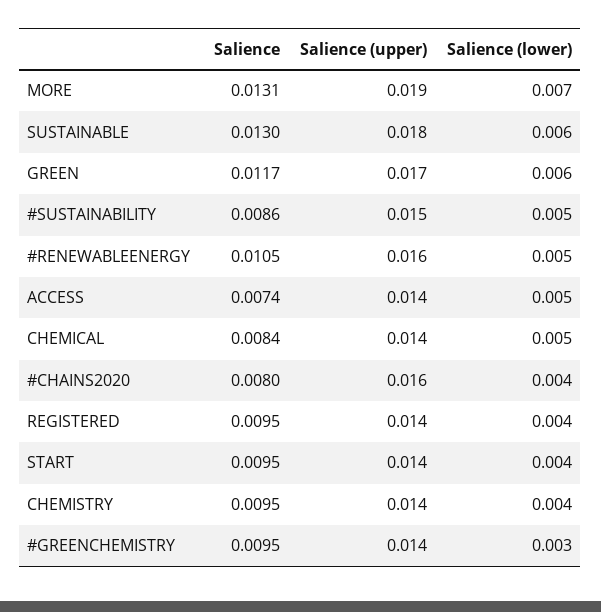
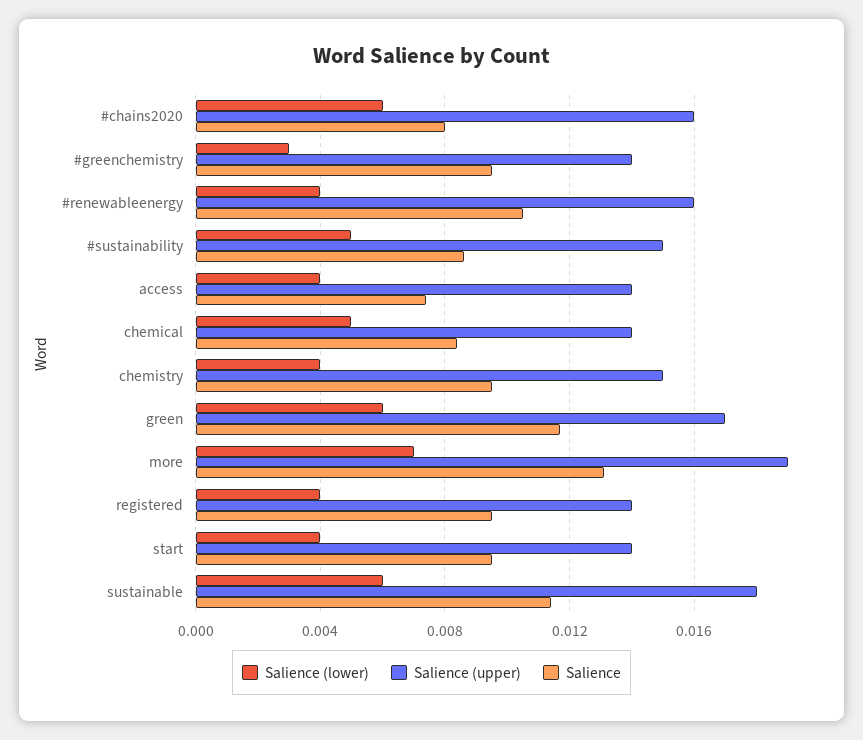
  {
    "Salience": {
      "MORE": 0.0131,
-     "SUSTAINABLE": 0.013,
+     "SUSTAINABLE": 0.0115,
      "GREEN": 0.0117,
      "#SUSTAINABILITY": 0.0086,
      "#RENEWABLEENERGY": 0.0105,
      "ACCESS": 0.0074,
      "CHEMICAL": 0.0084,
      "#CHAINS2020": 0.008,
      "REGISTERED": 0.0095,
      "START": 0.0095,
      "CHEMISTRY": 0.0095,
      "#GREENCHEMISTRY": 0.0095
    },
    "Salience (upper)": {
      "MORE": 0.019,
      "SUSTAINABLE": 0.018,
      "GREEN": 0.017,
      "#SUSTAINABILITY": 0.015,
      "#RENEWABLEENERGY": 0.016,
      "ACCESS": 0.014,
      "CHEMICAL": 0.014,
      "#CHAINS2020": 0.016,
      "REGISTERED": 0.014,
      "START": 0.014,
-     "CHEMISTRY": 0.014,
+     "CHEMISTRY": 0.015,
      "#GREENCHEMISTRY": 0.014
    },
    "Salience (lower)": {
      "MORE": 0.007,
      "SUSTAINABLE": 0.006,
      "GREEN": 0.006,
      "#SUSTAINABILITY": 0.005,
-     "#RENEWABLEENERGY": 0.005,
+     "#RENEWABLEENERGY": 0.004,
-     "ACCESS": 0.005,
+     "ACCESS": 0.004,
      "CHEMICAL": 0.005,
-     "#CHAINS2020": 0.004,
+     "#CHAINS2020": 0.006,
      "REGISTERED": 0.004,
      "START": 0.004,
      "CHEMISTRY": 0.004,
      "#GREENCHEMISTRY": 0.003
    }
  }

